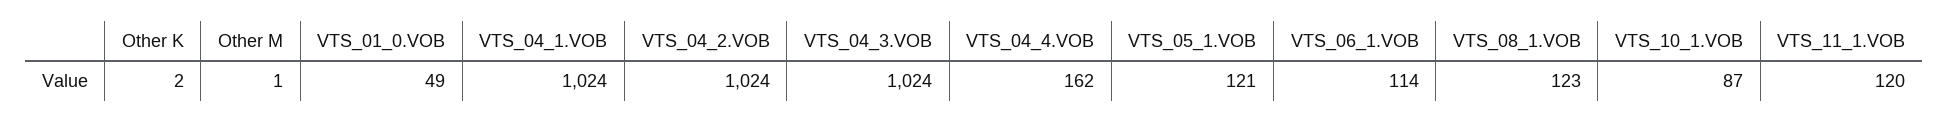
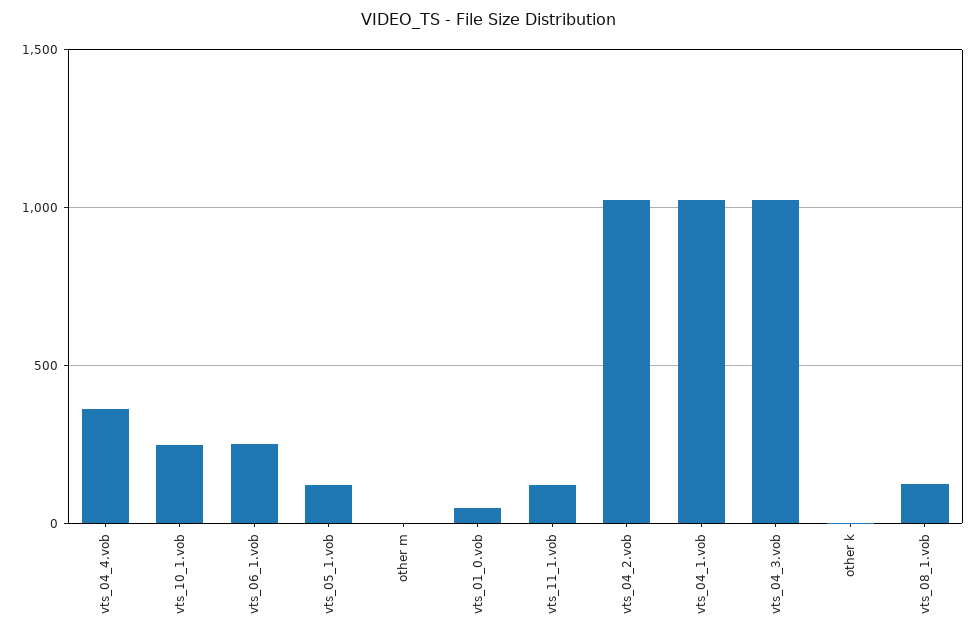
  {
    "Other K": 2,
    "Other M": 1,
    "VTS_01_0.VOB": 49,
    "VTS_04_1.VOB": 1024,
    "VTS_04_2.VOB": 1024,
    "VTS_04_3.VOB": 1024,
-   "VTS_04_4.VOB": 162,
+   "VTS_04_4.VOB": 350,
    "VTS_05_1.VOB": 121,
-   "VTS_06_1.VOB": 114,
+   "VTS_06_1.VOB": 250,
    "VTS_08_1.VOB": 123,
-   "VTS_10_1.VOB": 87,
+   "VTS_10_1.VOB": 250,
    "VTS_11_1.VOB": 120
  }

